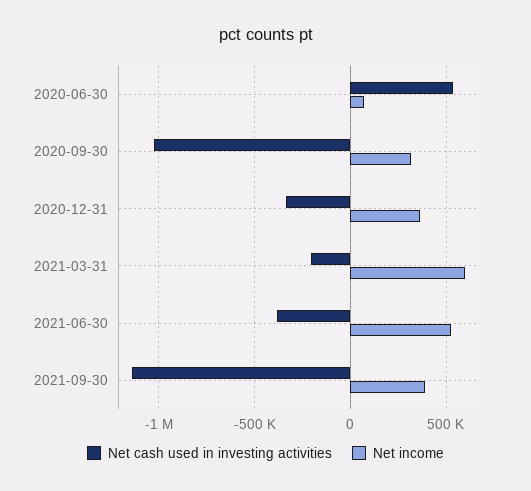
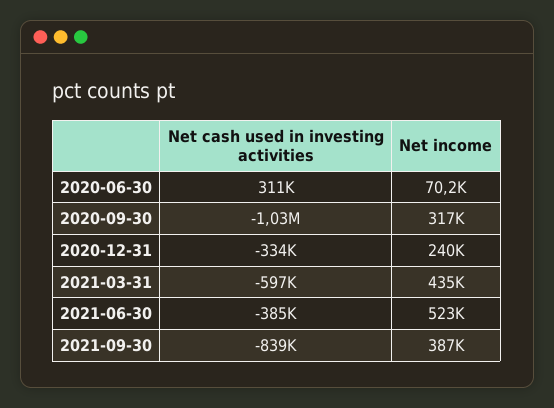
  {
    "Net cash used in investing activities": {
-     "2020-06-30": 550000,
+     "2020-06-30": 311000,
      "2020-09-30": -1030000,
      "2020-12-31": -334000,
-     "2021-03-31": -200000,
+     "2021-03-31": -597000,
      "2021-06-30": -385000,
-     "2021-09-30": -1150000
+     "2021-09-30": -839000
    },
    "Net income": {
      "2020-06-30": 70200,
      "2020-09-30": 317000,
-     "2020-12-31": 350000,
+     "2020-12-31": 240000,
-     "2021-03-31": 600000,
+     "2021-03-31": 435000,
      "2021-06-30": 523000,
      "2021-09-30": 387000
    }
  }

